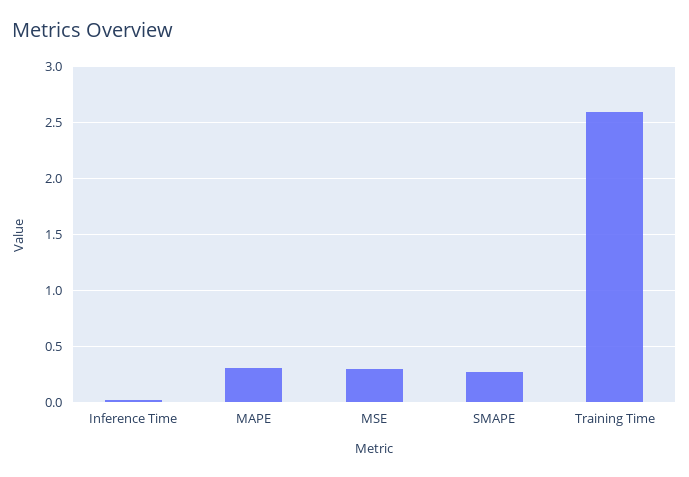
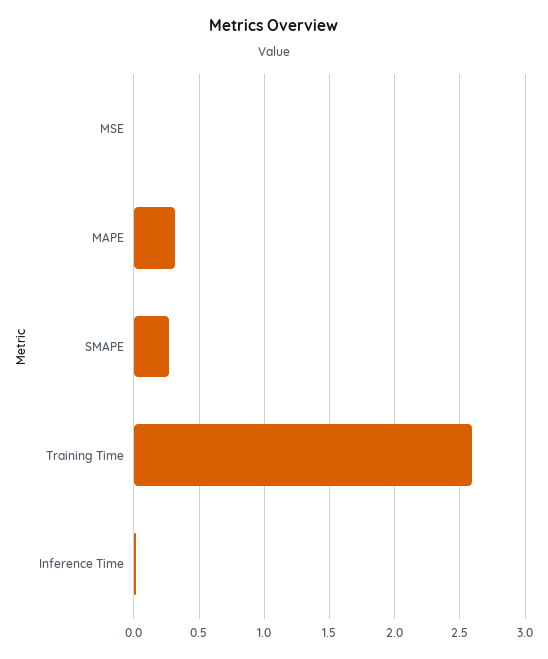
  {
    "Inference Time": 0,
    "MAPE": 0.3,
-   "MSE": 0.3,
+   "MSE": 0,
    "SMAPE": 0.25,
    "Training Time": 2.6
  }

